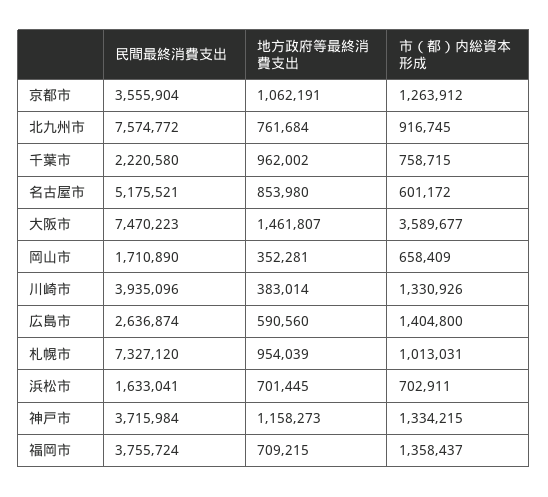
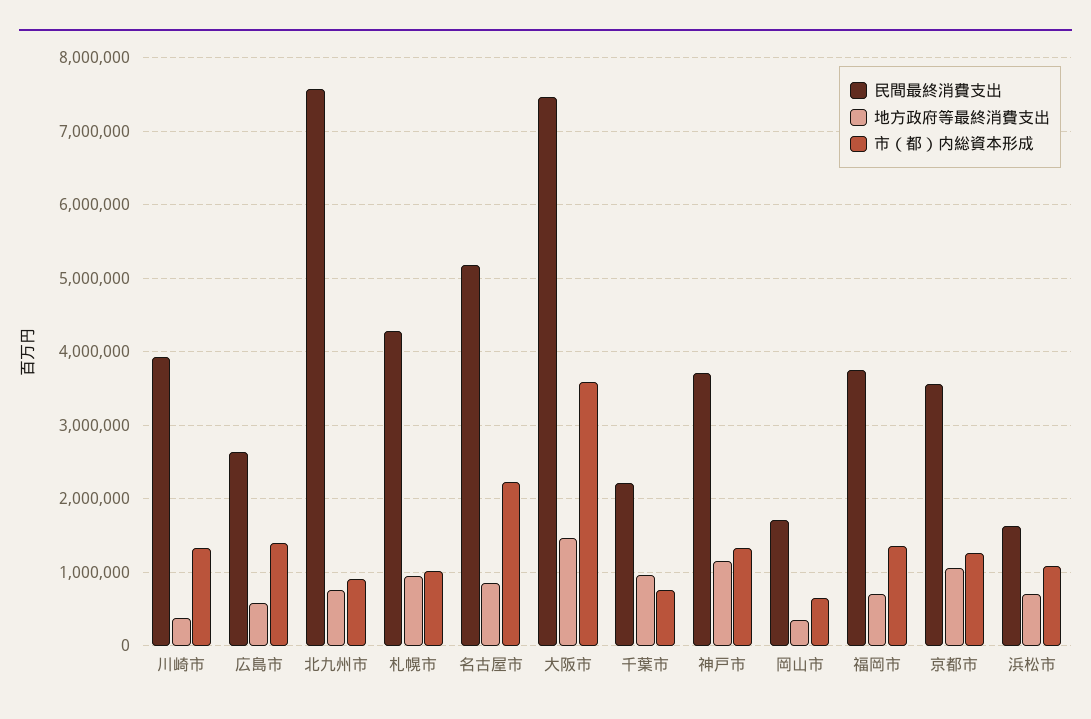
  {
    "民間最終消費支出": {
      "京都市": 3555904,
      "北九州市": 7574772,
      "千葉市": 2220580,
      "名古屋市": 5175521,
      "大阪市": 7470223,
      "岡山市": 1710890,
      "川崎市": 3935096,
      "広島市": 2636874,
-     "札幌市": 7327120,
+     "札幌市": 4300000,
      "浜松市": 1633041,
      "神戸市": 3715984,
      "福岡市": 3755724
    },
    "地方政府等最終消費支出": {
      "京都市": 1062191,
      "北九州市": 761684,
      "千葉市": 962002,
      "名古屋市": 853980,
      "大阪市": 1461807,
      "岡山市": 352281,
      "川崎市": 383014,
      "広島市": 590560,
      "札幌市": 954039,
      "浜松市": 701445,
      "神戸市": 1158273,
      "福岡市": 709215
    },
    "市（都）内総資本形成": {
      "京都市": 1263912,
      "北九州市": 916745,
      "千葉市": 758715,
-     "名古屋市": 601172,
+     "名古屋市": 2200000,
      "大阪市": 3589677,
      "岡山市": 658409,
      "川崎市": 1330926,
      "広島市": 1404800,
      "札幌市": 1013031,
-     "浜松市": 702911,
+     "浜松市": 1100000,
      "神戸市": 1334215,
      "福岡市": 1358437
    }
  }

